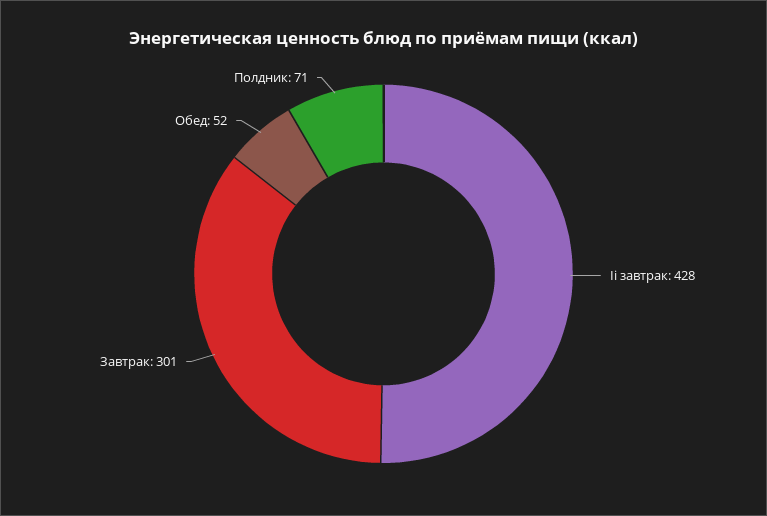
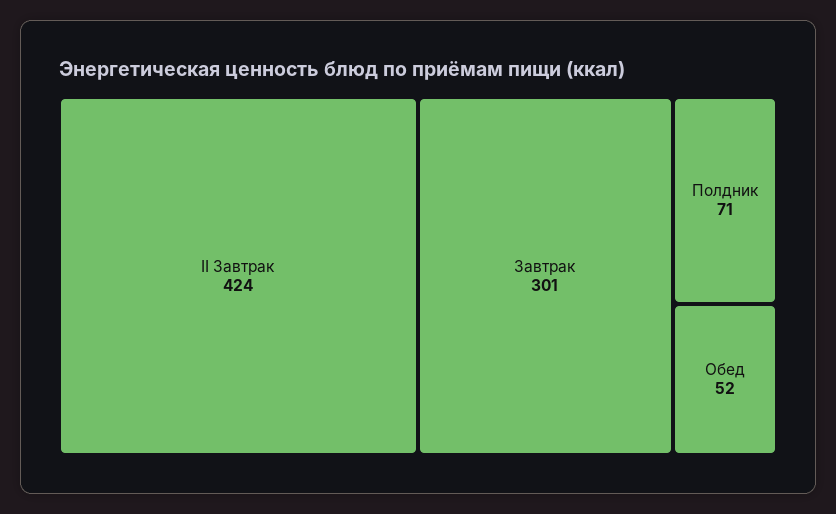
  {
-   "Ii завтрак": 428,
+   "Ii завтрак": 424,
    "Завтрак": 301,
    "Обед": 52,
    "Полдник": 71
  }

